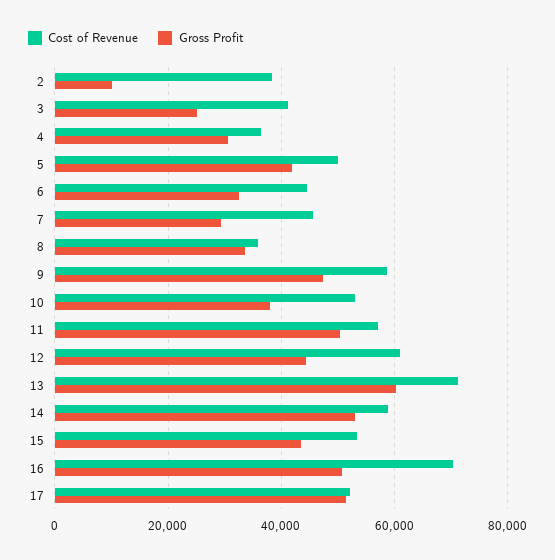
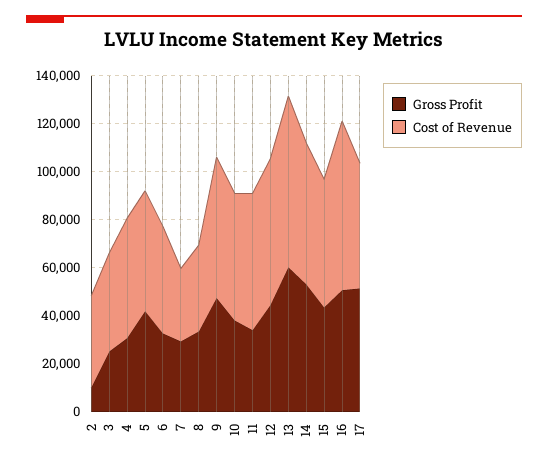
  {
    "Cost of Revenue": {
      "2": 38000,
      "3": 42000,
-     "4": 36000,
+     "4": 50000,
      "5": 50000,
      "6": 44000,
-     "7": 46000,
+     "7": 30000,
      "8": 36000,
      "9": 58000,
      "10": 54000,
      "11": 58000,
      "12": 60000,
      "13": 72000,
      "14": 58000,
      "15": 54000,
      "16": 70000,
      "17": 52000
    },
    "Gross Profit": {
      "2": 10000,
      "3": 26000,
      "4": 30000,
      "5": 42000,
      "6": 32000,
      "7": 30000,
      "8": 34000,
      "9": 48000,
      "10": 38000,
-     "11": 50000,
+     "11": 35000,
      "12": 44000,
      "13": 60000,
      "14": 54000,
      "15": 44000,
      "16": 50000,
      "17": 52000
    }
  }

